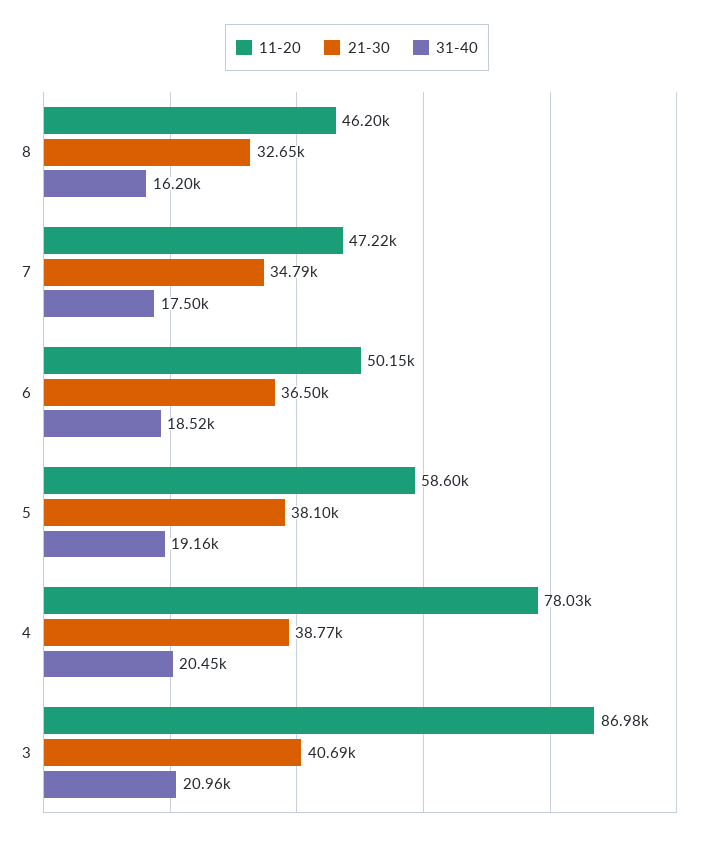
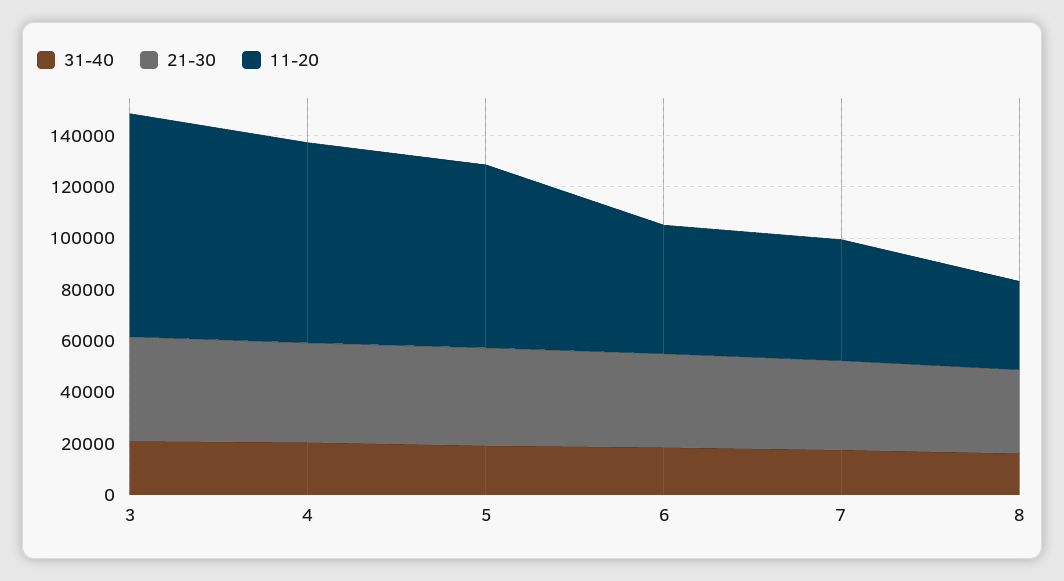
  {
    "11-20": {
-     "8": 46200,
+     "8": 35000,
      "7": 47220,
      "6": 50150,
-     "5": 58600,
+     "5": 70000,
      "4": 78030,
      "3": 86980
    },
    "21-30": {
      "8": 32650,
      "7": 34790,
      "6": 36500,
      "5": 38100,
      "4": 38770,
      "3": 40690
    },
    "31-40": {
      "8": 16200,
      "7": 17500,
      "6": 18520,
      "5": 19160,
      "4": 20450,
      "3": 20960
    }
  }

